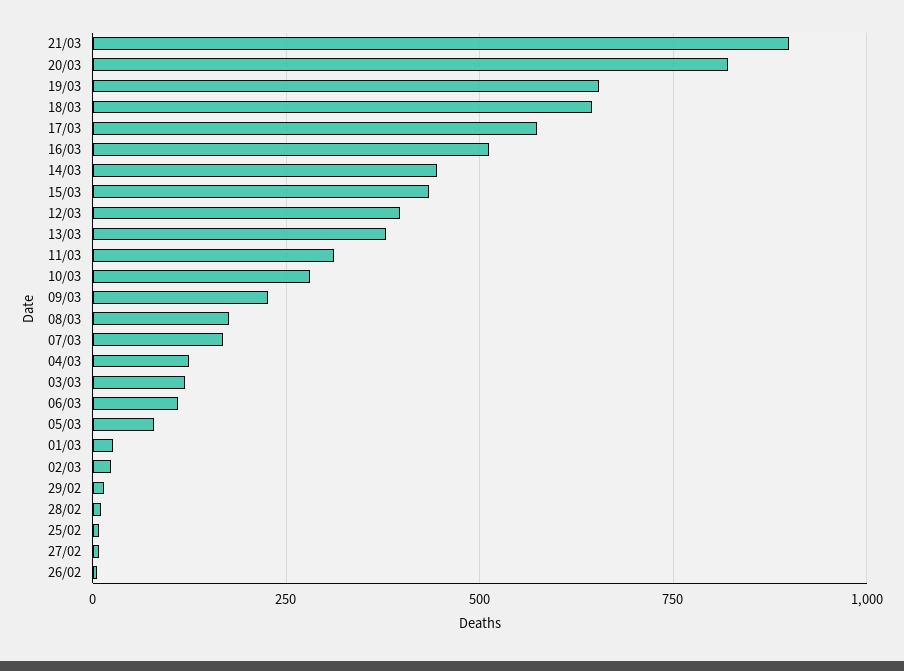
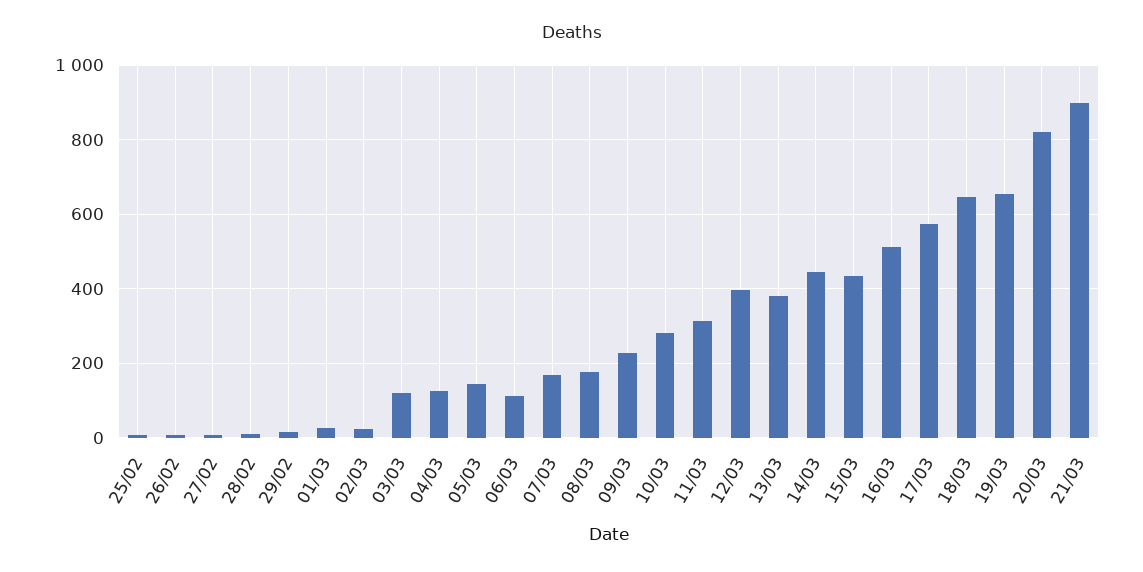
  {
    "21/03": 900,
    "20/03": 820,
    "19/03": 660,
    "18/03": 640,
    "17/03": 580,
    "16/03": 520,
    "14/03": 440,
    "15/03": 440,
    "12/03": 400,
    "13/03": 380,
    "11/03": 320,
    "10/03": 280,
    "09/03": 220,
    "08/03": 180,
    "07/03": 160,
    "04/03": 120,
    "03/03": 120,
    "06/03": 120,
-   "05/03": 75,
+   "05/03": 140,
    "01/03": 20,
    "02/03": 20,
    "29/02": 20,
    "28/02": 20,
    "25/02": 0,
    "27/02": 0,
    "26/02": 0
  }

